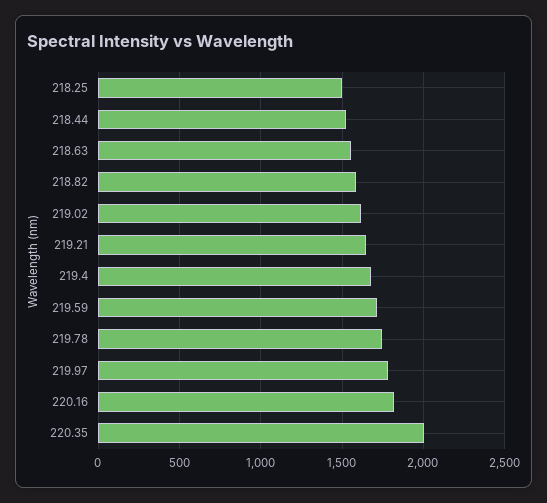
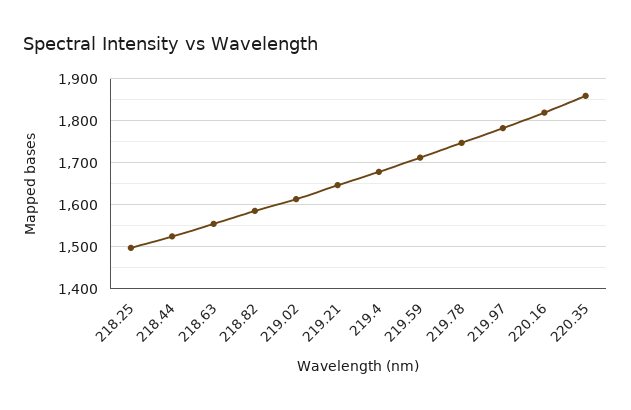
  {
    "218.25": 1500,
    "218.44": 1520,
    "218.63": 1560,
    "218.82": 1580,
    "219.02": 1620,
    "219.21": 1640,
    "219.4": 1680,
    "219.59": 1720,
    "219.78": 1740,
    "219.97": 1780,
    "220.16": 1820,
-   "220.35": 2000
+   "220.35": 1860
  }

